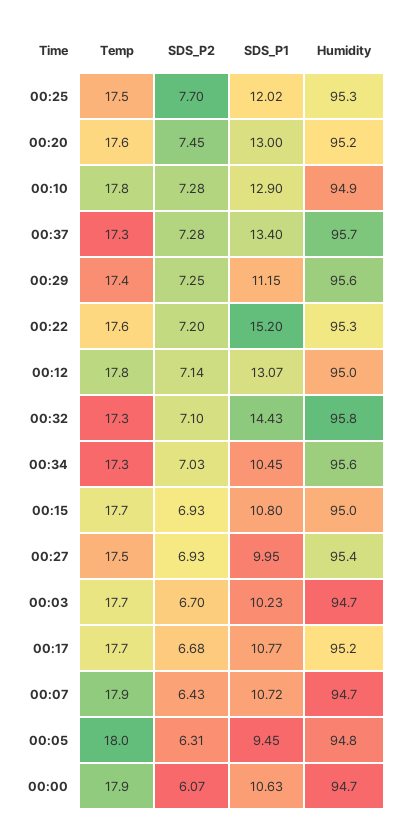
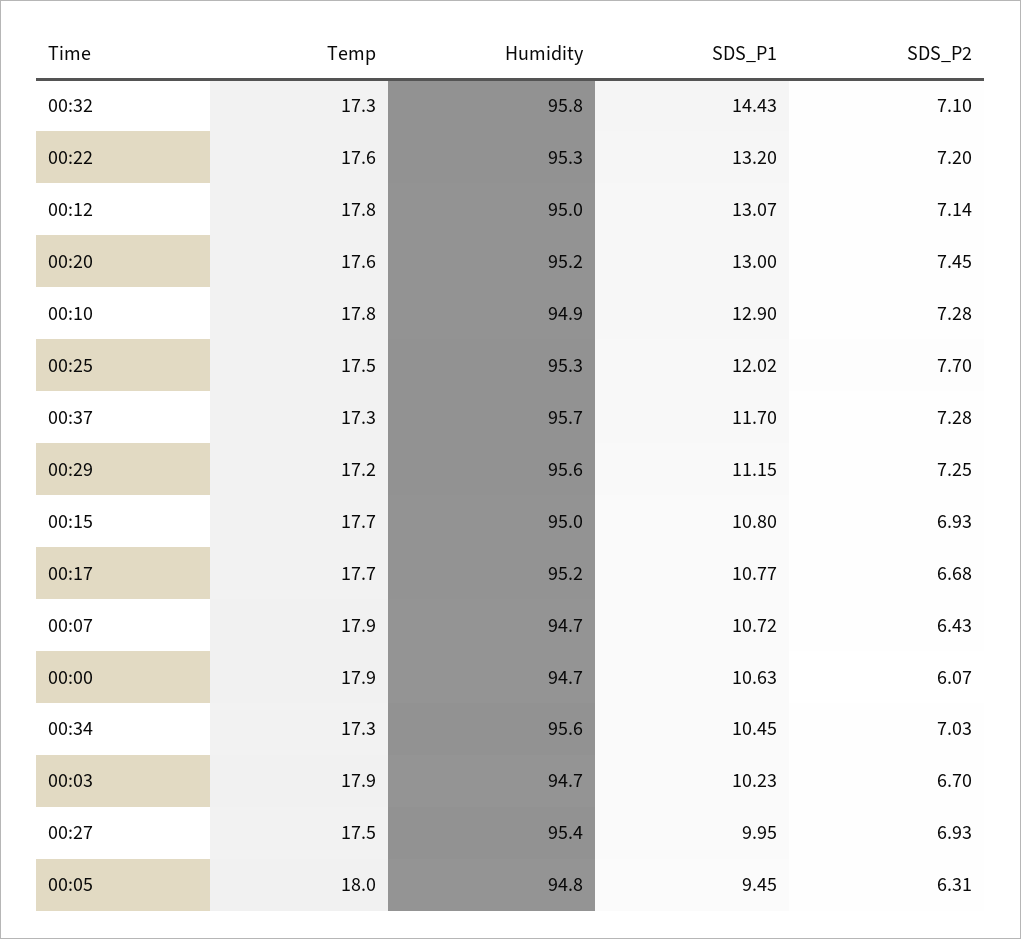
  {
    "Temp": {
      "00:25": 17.5,
      "00:20": 17.6,
      "00:10": 17.8,
      "00:37": 17.3,
-     "00:29": 17.4,
+     "00:29": 17.2,
      "00:22": 17.6,
      "00:12": 17.8,
      "00:32": 17.3,
      "00:34": 17.3,
      "00:15": 17.7,
      "00:27": 17.5,
-     "00:03": 17.7,
+     "00:03": 17.9,
      "00:17": 17.7,
      "00:07": 17.9,
      "00:05": 18,
      "00:00": 17.9
    },
    "SDS_P2": {
      "00:25": 7.7,
      "00:20": 7.45,
      "00:10": 7.28,
      "00:37": 7.28,
      "00:29": 7.25,
      "00:22": 7.2,
      "00:12": 7.14,
      "00:32": 7.1,
      "00:34": 7.03,
      "00:15": 6.93,
      "00:27": 6.93,
      "00:03": 6.7,
      "00:17": 6.68,
      "00:07": 6.43,
      "00:05": 6.31,
      "00:00": 6.07
    },
    "SDS_P1": {
      "00:25": 12.02,
      "00:20": 13,
      "00:10": 12.9,
-     "00:37": 13.4,
+     "00:37": 11.7,
      "00:29": 11.15,
-     "00:22": 15.2,
+     "00:22": 13.2,
      "00:12": 13.07,
      "00:32": 14.43,
      "00:34": 10.45,
      "00:15": 10.8,
      "00:27": 9.95,
      "00:03": 10.23,
      "00:17": 10.77,
      "00:07": 10.72,
      "00:05": 9.45,
      "00:00": 10.63
    },
    "Humidity": {
      "00:25": 95.3,
      "00:20": 95.2,
      "00:10": 94.9,
      "00:37": 95.7,
      "00:29": 95.6,
      "00:22": 95.3,
      "00:12": 95,
      "00:32": 95.8,
      "00:34": 95.6,
      "00:15": 95,
      "00:27": 95.4,
      "00:03": 94.7,
      "00:17": 95.2,
      "00:07": 94.7,
      "00:05": 94.8,
      "00:00": 94.7
    }
  }

